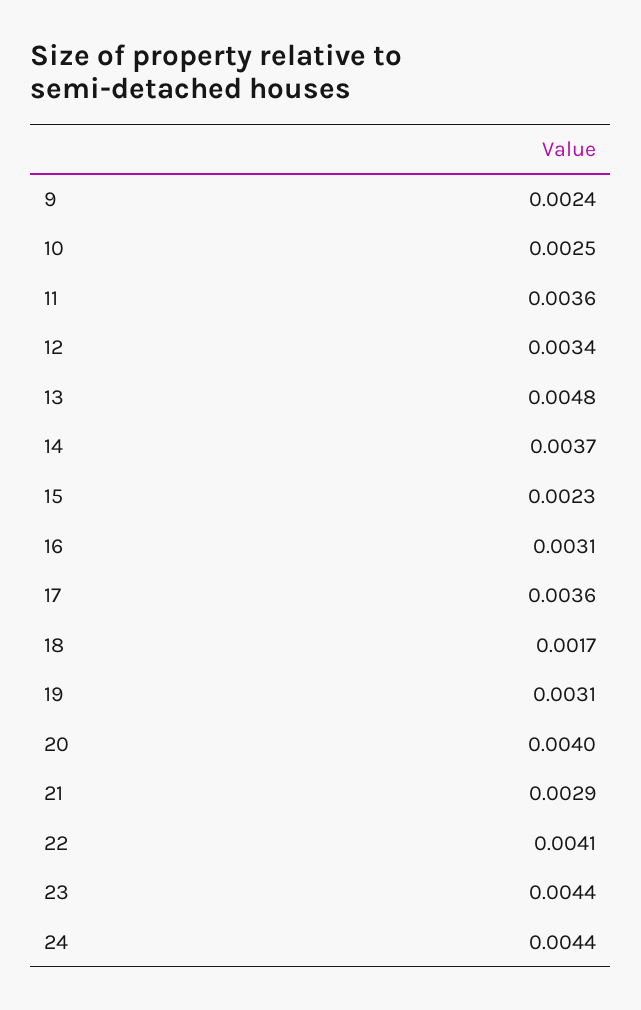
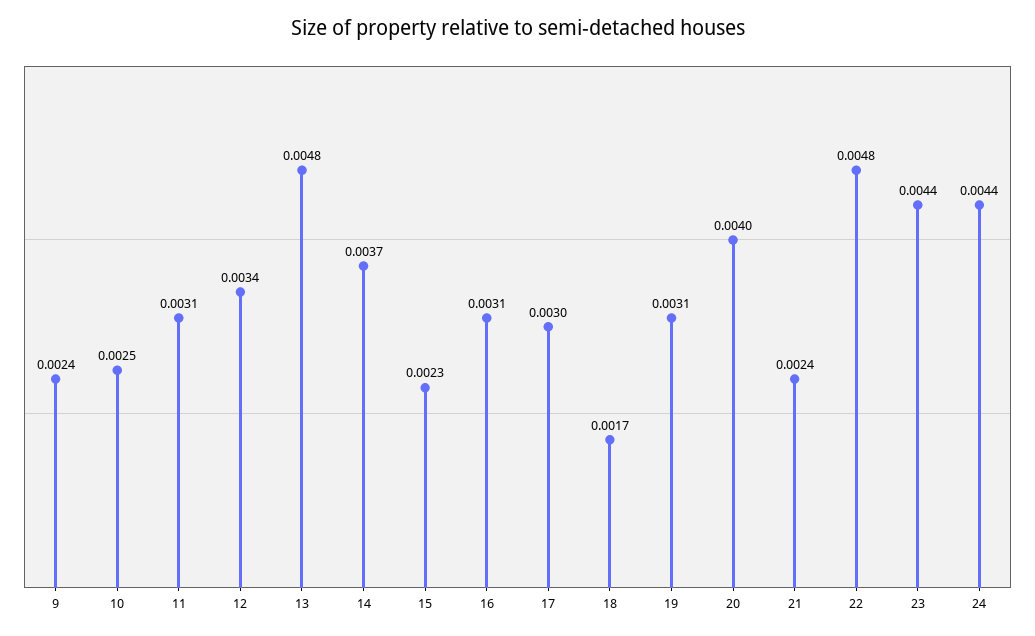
  {
    "9": 0.0024,
    "10": 0.0025,
-   "11": 0.0036,
+   "11": 0.0031,
    "12": 0.0034,
    "13": 0.0048,
    "14": 0.0037,
    "15": 0.0023,
    "16": 0.0031,
-   "17": 0.0036,
+   "17": 0.003,
    "18": 0.0017,
    "19": 0.0031,
    "20": 0.004,
-   "21": 0.0029,
+   "21": 0.0024,
-   "22": 0.0041,
+   "22": 0.0048,
    "23": 0.0044,
    "24": 0.0044
  }

